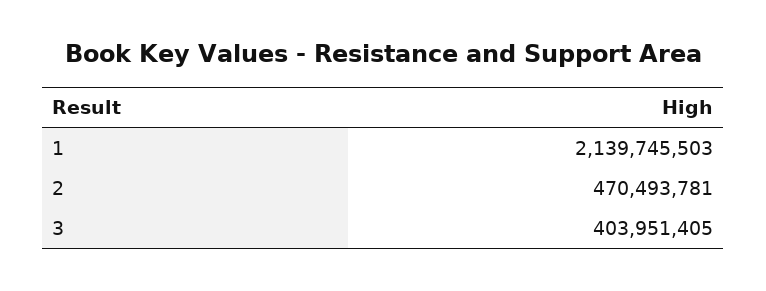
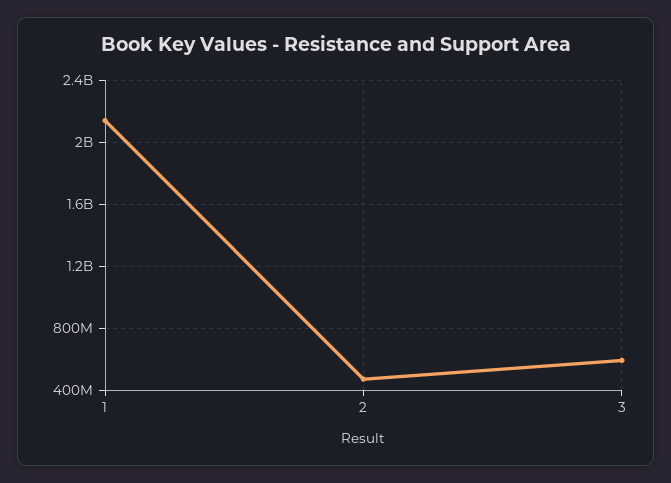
  {
    "1": 2139745503,
    "2": 470493781,
-   "3": 403951405
+   "3": 600000000
  }

